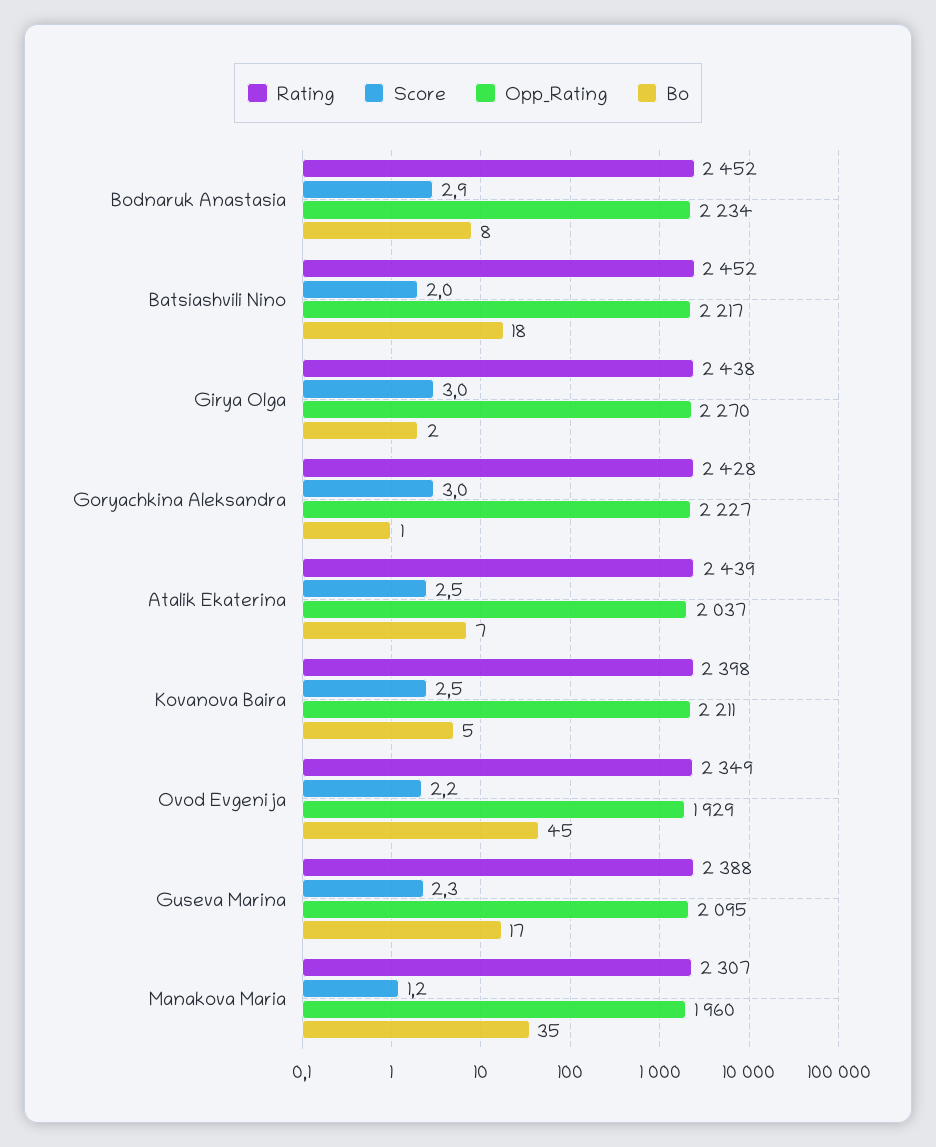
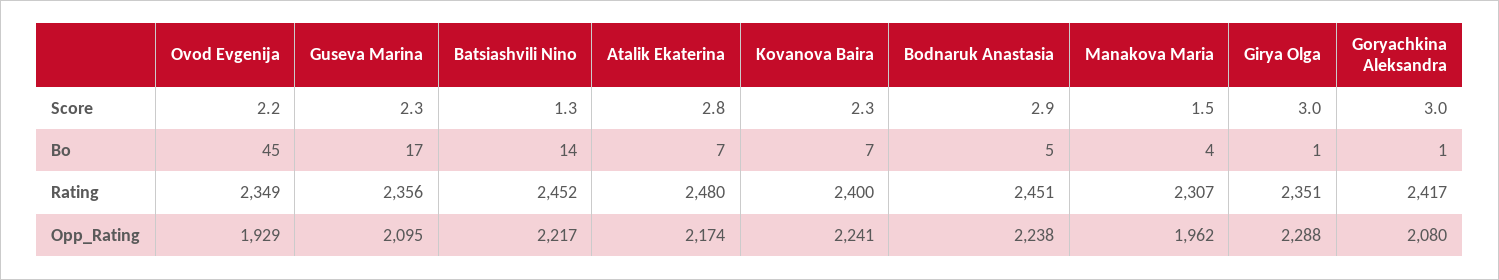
  {
    "Rating": {
-     "Bodnaruk Anastasia": 2452,
+     "Bodnaruk Anastasia": 2451,
      "Batsiashvili Nino": 2452,
-     "Girya Olga": 2438,
+     "Girya Olga": 2351,
-     "Goryachkina Aleksandra": 2428,
+     "Goryachkina Aleksandra": 2417,
-     "Atalik Ekaterina": 2439,
+     "Atalik Ekaterina": 2480,
-     "Kovanova Baira": 2398,
+     "Kovanova Baira": 2400,
      "Ovod Evgenija": 2349,
-     "Guseva Marina": 2388,
+     "Guseva Marina": 2356,
      "Manakova Maria": 2307
    },
    "Score": {
      "Bodnaruk Anastasia": 2.9,
-     "Batsiashvili Nino": 2,
+     "Batsiashvili Nino": 1.3,
      "Girya Olga": 3,
      "Goryachkina Aleksandra": 3,
-     "Atalik Ekaterina": 2.5,
+     "Atalik Ekaterina": 2.8,
-     "Kovanova Baira": 2.5,
+     "Kovanova Baira": 2.3,
      "Ovod Evgenija": 2.2,
      "Guseva Marina": 2.3,
-     "Manakova Maria": 1.2
+     "Manakova Maria": 1.5
    },
    "Opp_Rating": {
-     "Bodnaruk Anastasia": 2234,
+     "Bodnaruk Anastasia": 2238,
      "Batsiashvili Nino": 2217,
-     "Girya Olga": 2270,
+     "Girya Olga": 2288,
-     "Goryachkina Aleksandra": 2227,
+     "Goryachkina Aleksandra": 2080,
-     "Atalik Ekaterina": 2037,
+     "Atalik Ekaterina": 2174,
-     "Kovanova Baira": 2211,
+     "Kovanova Baira": 2241,
      "Ovod Evgenija": 1929,
      "Guseva Marina": 2095,
-     "Manakova Maria": 1960
+     "Manakova Maria": 1962
    },
    "Bo": {
-     "Bodnaruk Anastasia": 8,
+     "Bodnaruk Anastasia": 5,
-     "Batsiashvili Nino": 18,
+     "Batsiashvili Nino": 14,
-     "Girya Olga": 2,
+     "Girya Olga": 1,
      "Goryachkina Aleksandra": 1,
      "Atalik Ekaterina": 7,
-     "Kovanova Baira": 5,
+     "Kovanova Baira": 7,
      "Ovod Evgenija": 45,
      "Guseva Marina": 17,
-     "Manakova Maria": 35
+     "Manakova Maria": 4
    }
  }

